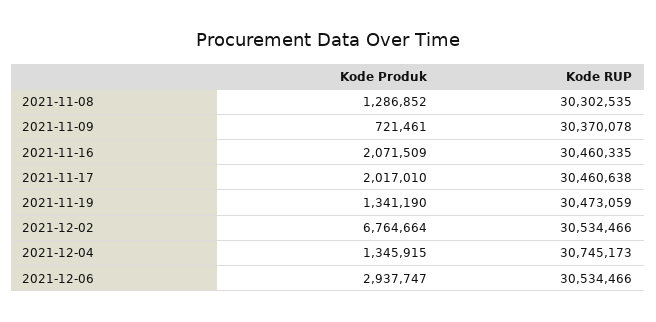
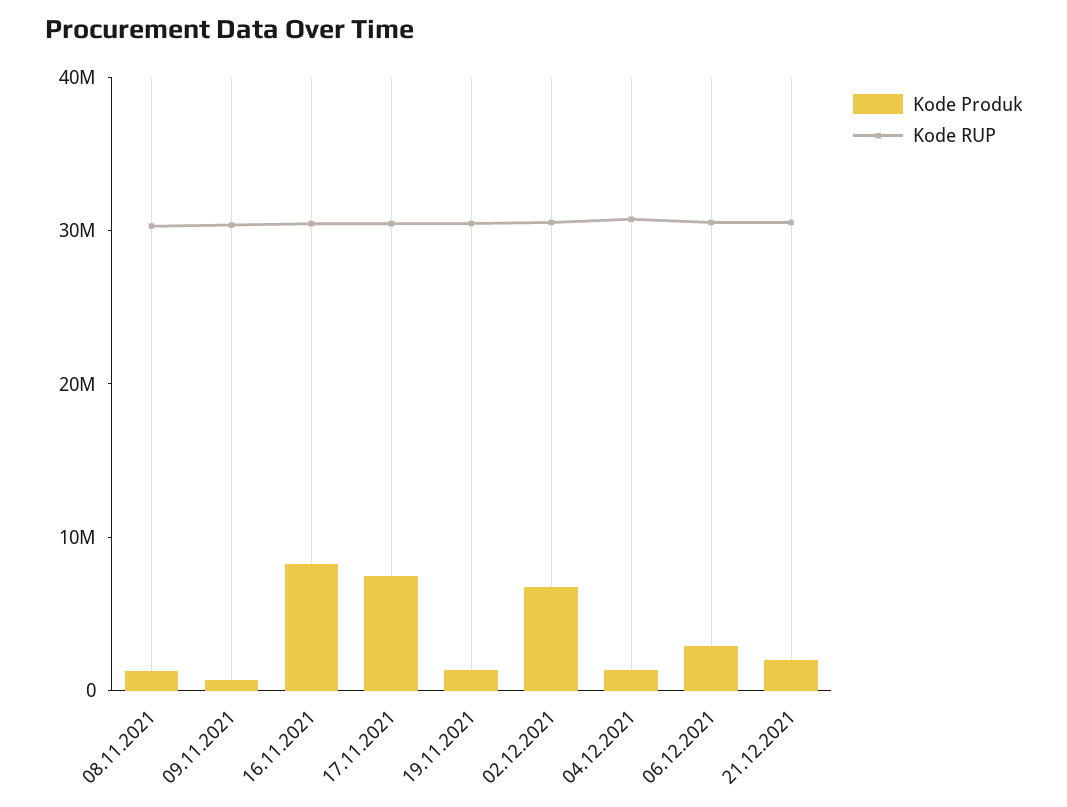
  {
    "Kode Produk": {
      "2021-11-08": 1286852,
      "2021-11-09": 721461,
-     "2021-11-16": 2071509,
+     "2021-11-16": 8000000,
-     "2021-11-17": 2017010,
+     "2021-11-17": 8000000,
      "2021-11-19": 1341190,
      "2021-12-02": 6764664,
      "2021-12-04": 1345915,
-     "2021-12-06": 2937747
+     "2021-12-06": 2937747,
+     "21.12.2021": 2000000
    },
    "Kode RUP": {
      "2021-11-08": 30302535,
      "2021-11-09": 30370078,
      "2021-11-16": 30460335,
      "2021-11-17": 30460638,
      "2021-11-19": 30473059,
      "2021-12-02": 30534466,
      "2021-12-04": 30745173,
-     "2021-12-06": 30534466
+     "2021-12-06": 30534466,
+     "21.12.2021": 30000000
    }
  }

